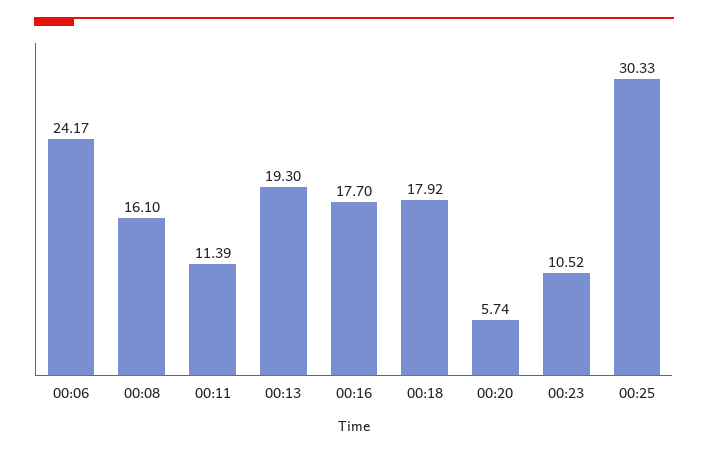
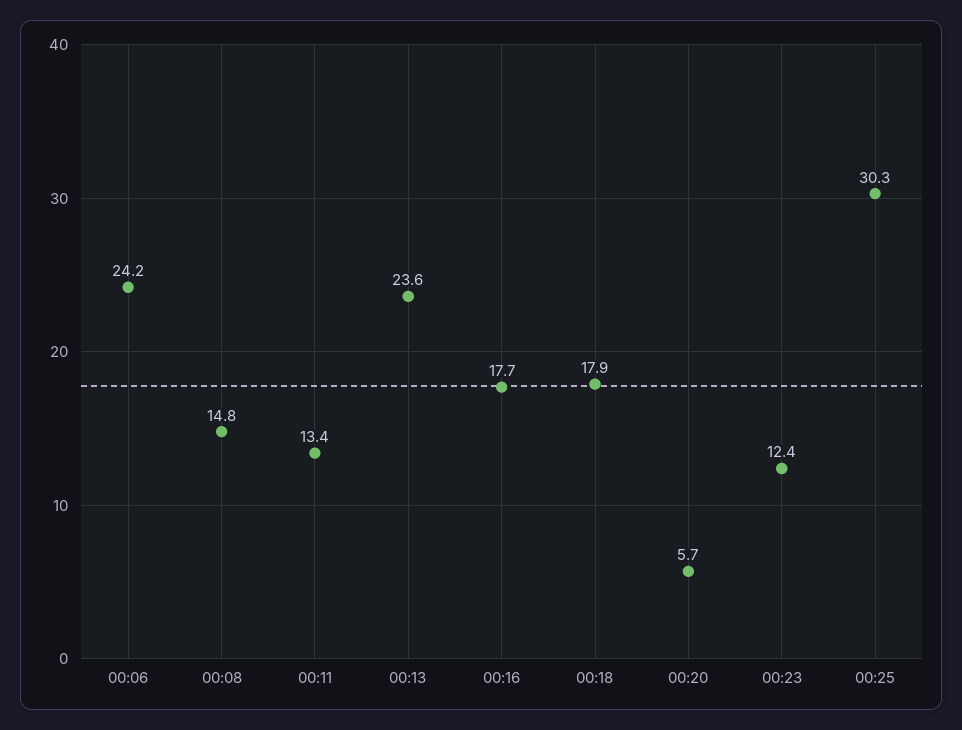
  {
    "00:06": 24.17,
-   "00:08": 16.1,
+   "00:08": 14.8,
-   "00:11": 11.39,
+   "00:11": 13.4,
-   "00:13": 19.3,
+   "00:13": 23.6,
    "00:16": 17.7,
    "00:18": 17.92,
    "00:20": 5.74,
-   "00:23": 10.52,
+   "00:23": 12.4,
    "00:25": 30.33
  }

